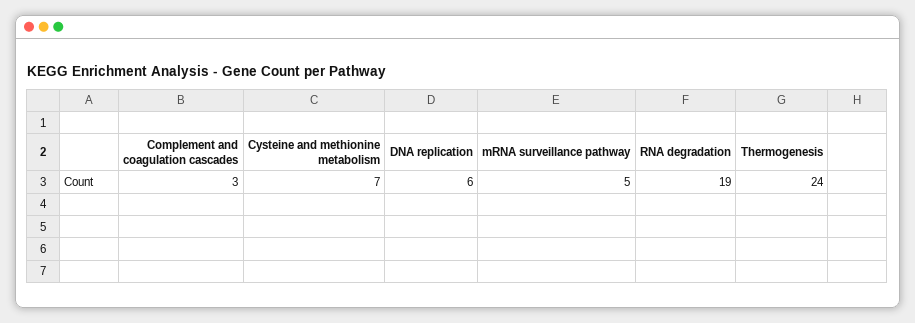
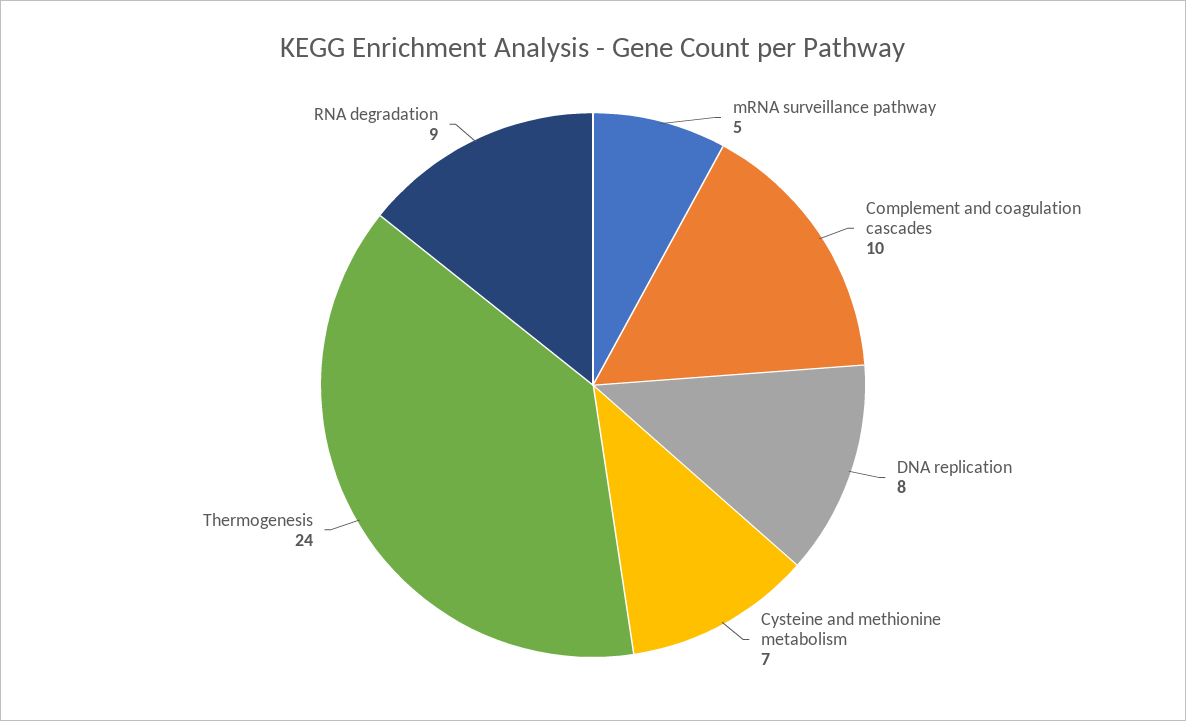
  {
-   "Complement and coagulation cascades": 3,
+   "Complement and coagulation cascades": 10,
    "Cysteine and methionine metabolism": 7,
-   "DNA replication": 6,
+   "DNA replication": 8,
    "mRNA surveillance pathway": 5,
-   "RNA degradation": 19,
+   "RNA degradation": 9,
    "Thermogenesis": 24
  }

